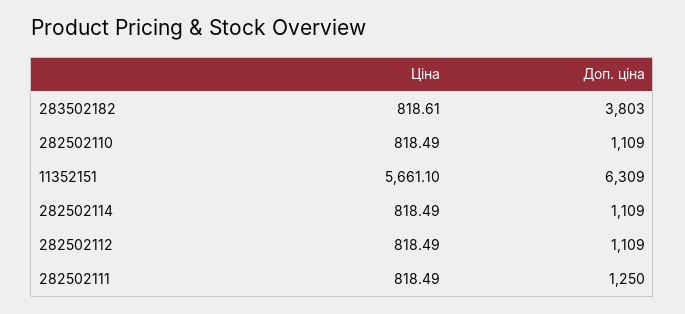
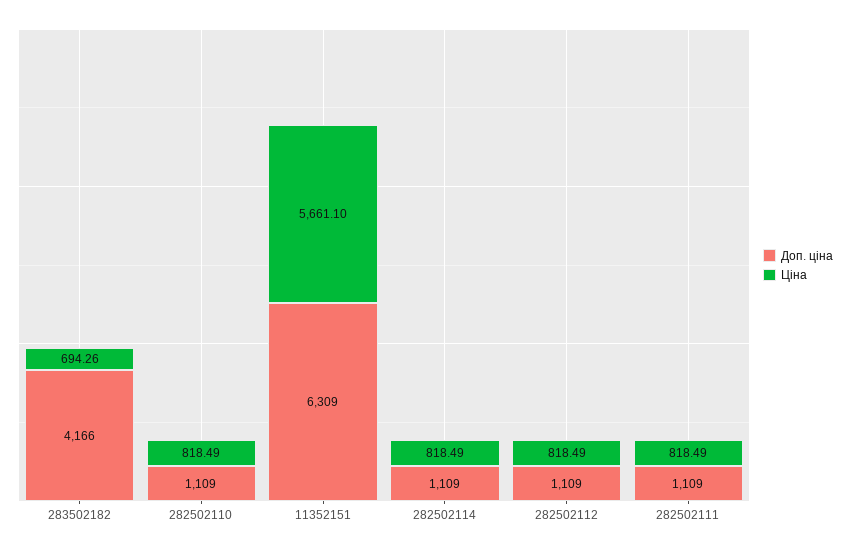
  {
    "Ціна": {
-     "283502182": 818.61,
+     "283502182": 694.26,
      "282502110": 818.49,
      "11352151": 5661.1,
      "282502114": 818.49,
      "282502112": 818.49,
      "282502111": 818.49
    },
    "Доп. ціна": {
-     "283502182": 3803,
+     "283502182": 4166,
      "282502110": 1109,
      "11352151": 6309,
      "282502114": 1109,
      "282502112": 1109,
-     "282502111": 1250
+     "282502111": 1109
    }
  }

